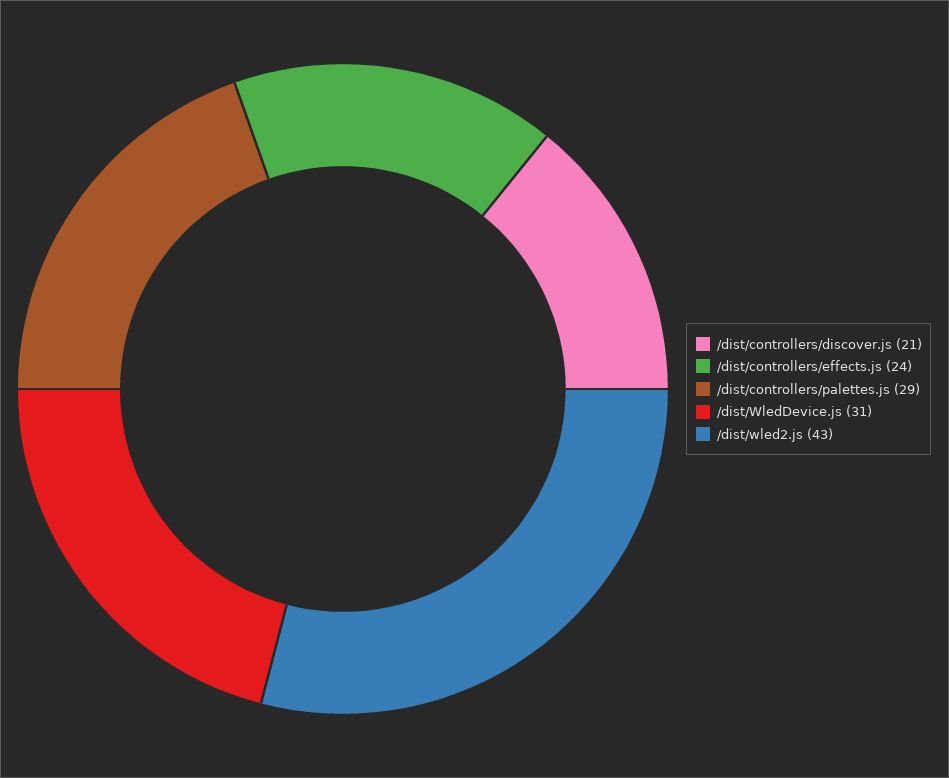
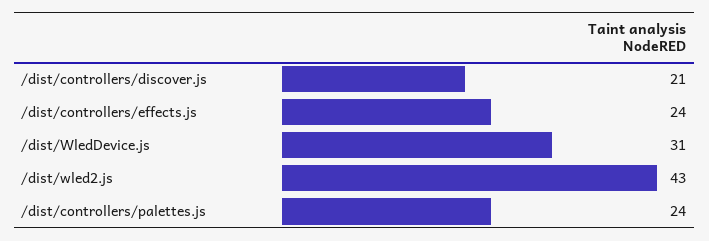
  {
    "/dist/controllers/discover.js": 21,
    "/dist/controllers/effects.js": 24,
-   "/dist/controllers/palettes.js": 29,
+   "/dist/controllers/palettes.js": 24,
    "/dist/WledDevice.js": 31,
    "/dist/wled2.js": 43
  }

